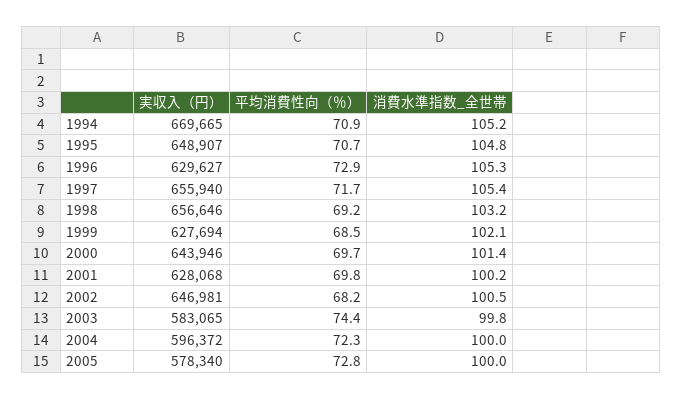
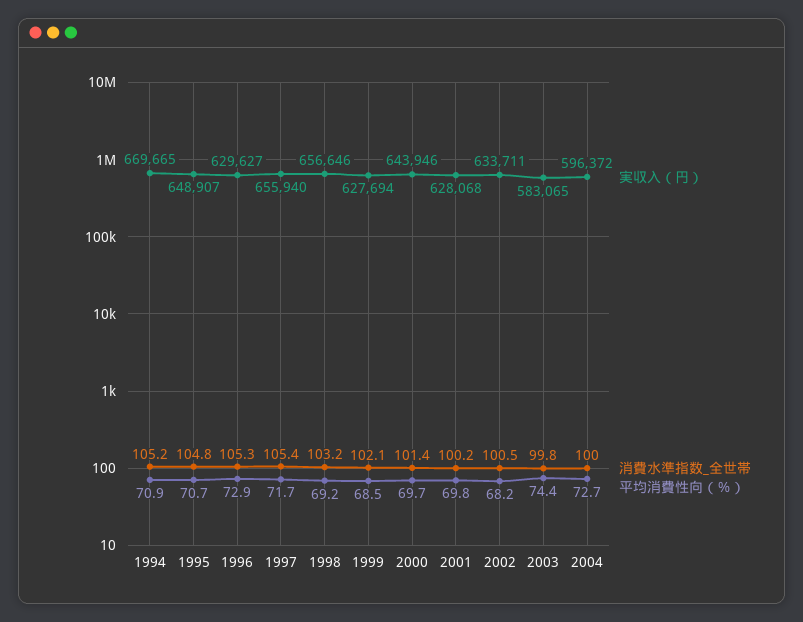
  {
    "実収入（円）": {
      "1994": 669665,
      "1995": 648907,
      "1996": 629627,
      "1997": 655940,
      "1998": 656646,
      "1999": 627694,
      "2000": 643946,
      "2001": 628068,
-     "2002": 646981,
+     "2002": 633711,
      "2003": 583065,
-     "2004": 596372,
+     "2004": 596372
-     "2005": 578340
    },
    "平均消費性向（％）": {
      "1994": 70.9,
      "1995": 70.7,
      "1996": 72.9,
      "1997": 71.7,
      "1998": 69.2,
      "1999": 68.5,
      "2000": 69.7,
      "2001": 69.8,
      "2002": 68.2,
      "2003": 74.4,
-     "2004": 72.3,
+     "2004": 72.7
-     "2005": 72.8
    },
    "消費水準指数_全世帯": {
      "1994": 105.2,
      "1995": 104.8,
      "1996": 105.3,
      "1997": 105.4,
      "1998": 103.2,
      "1999": 102.1,
      "2000": 101.4,
      "2001": 100.2,
      "2002": 100.5,
      "2003": 99.8,
-     "2004": 100,
+     "2004": 100
-     "2005": 100
    }
  }

